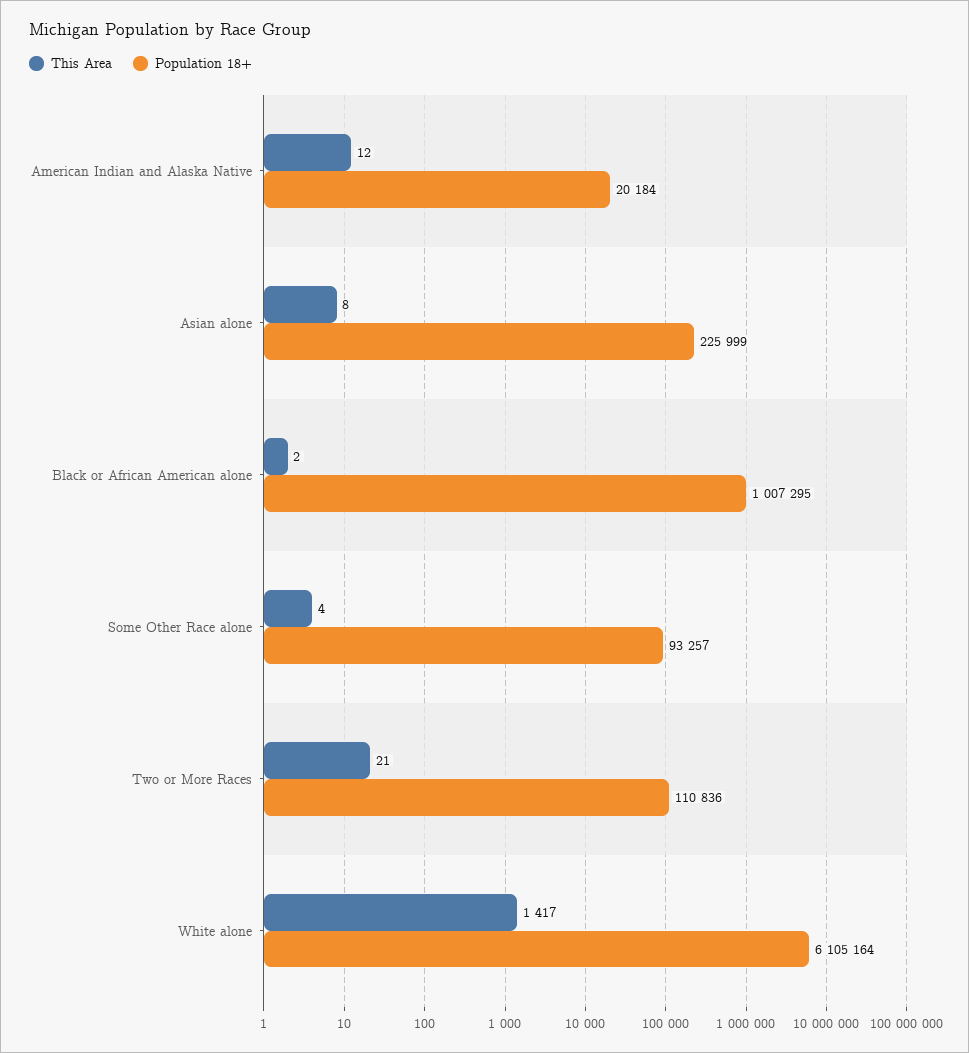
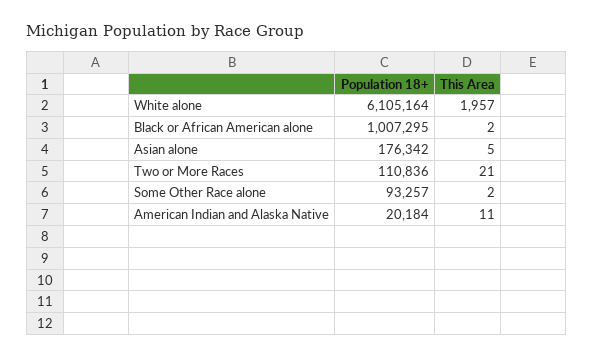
  {
    "This Area": {
-     "American Indian and Alaska Native": 12,
+     "American Indian and Alaska Native": 11,
-     "Asian alone": 8,
+     "Asian alone": 5,
      "Black or African American alone": 2,
-     "Some Other Race alone": 4,
+     "Some Other Race alone": 2,
      "Two or More Races": 21,
-     "White alone": 1417
+     "White alone": 1957
    },
    "Population 18+": {
      "American Indian and Alaska Native": 20184,
-     "Asian alone": 225999,
+     "Asian alone": 176342,
      "Black or African American alone": 1007295,
      "Some Other Race alone": 93257,
      "Two or More Races": 110836,
      "White alone": 6105164
    }
  }

